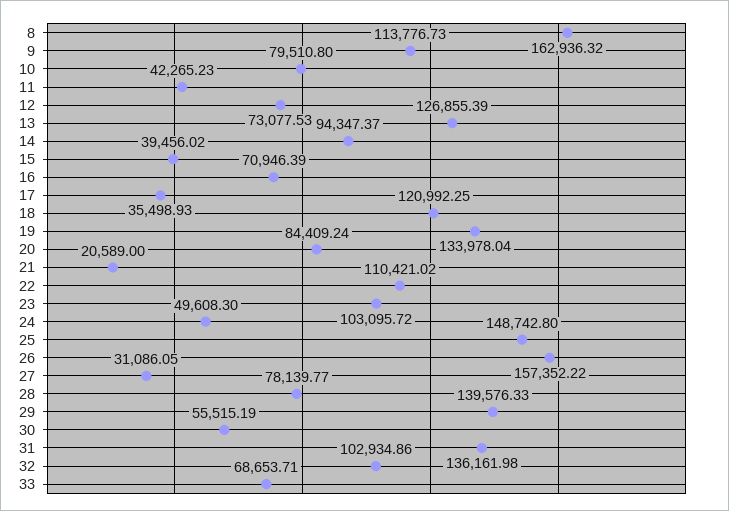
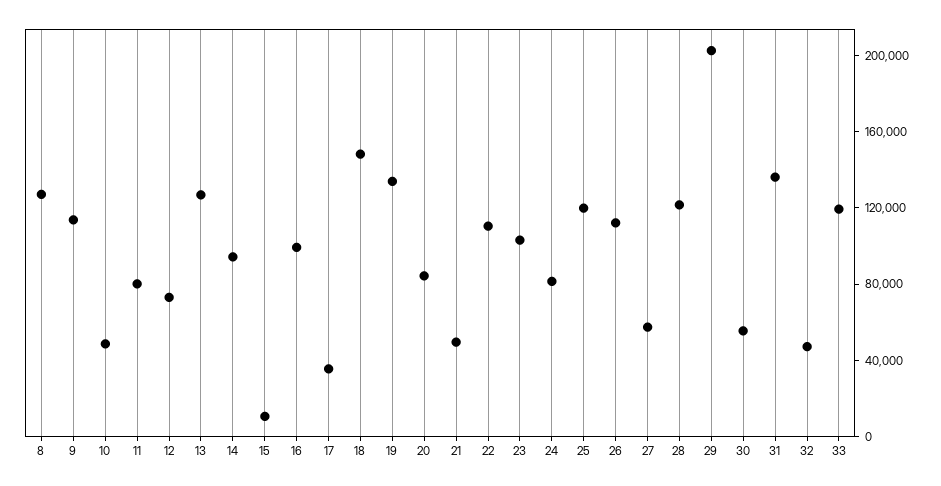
  {
-   "8": 162936.32,
+   "8": 130000,
    "9": 113776.73,
-   "10": 79510.8,
+   "10": 50000,
-   "11": 42265.23,
+   "11": 80000,
    "12": 73077.53,
    "13": 126855.39,
    "14": 94347.37,
-   "15": 39456.02,
+   "15": 10000,
-   "16": 70946.39,
+   "16": 100000,
    "17": 35498.93,
-   "18": 120992.25,
+   "18": 150000,
    "19": 133978.04,
    "20": 84409.24,
-   "21": 20589,
+   "21": 50000,
    "22": 110421.02,
    "23": 103095.72,
-   "24": 49608.3,
+   "24": 80000,
-   "25": 148742.8,
+   "25": 120000,
-   "26": 157352.22,
+   "26": 110000,
-   "27": 31086.05,
+   "27": 60000,
-   "28": 78139.77,
+   "28": 120000,
-   "29": 139576.33,
+   "29": 200000,
    "30": 55515.19,
    "31": 136161.98,
-   "32": 102934.86,
+   "32": 50000,
-   "33": 68653.71
+   "33": 120000
  }

